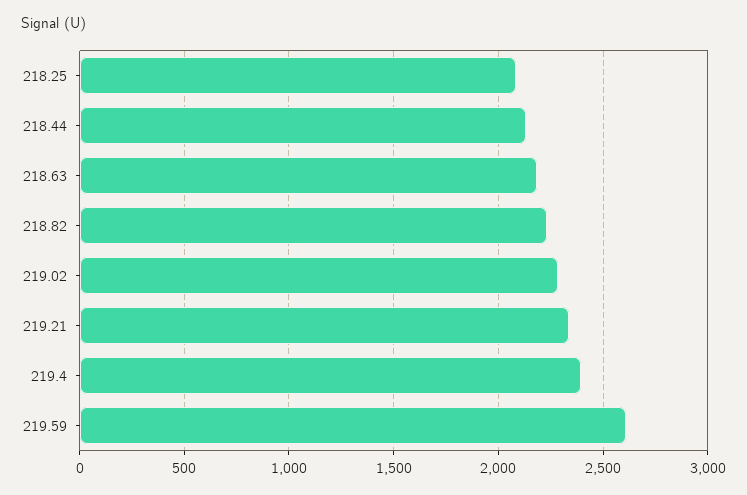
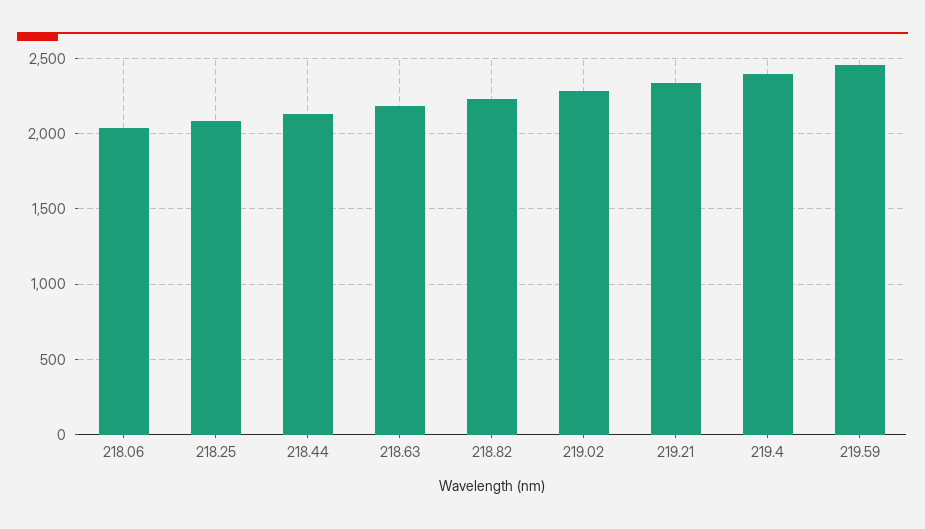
  {
    "218.25": 2100,
    "218.44": 2150,
    "218.63": 2200,
    "218.82": 2250,
    "219.02": 2300,
    "219.21": 2350,
    "219.4": 2400,
-   "219.59": 2600
+   "219.59": 2450,
+   "218.06": 2050
  }

